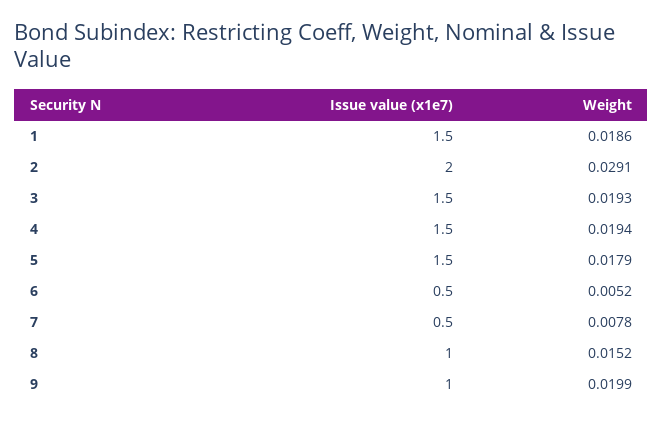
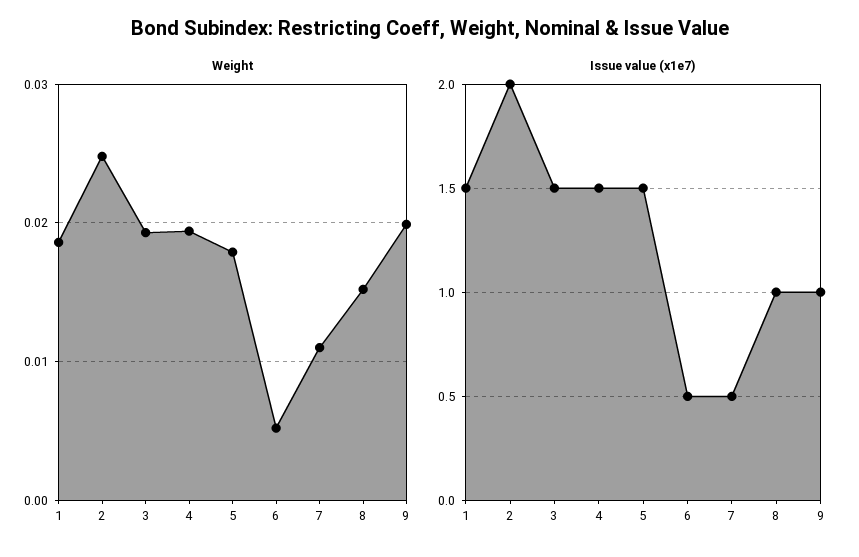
  {
    "Issue value (x1e7)": {
      "1": 1.5,
      "2": 2,
      "3": 1.5,
      "4": 1.5,
      "5": 1.5,
      "6": 0.5,
      "7": 0.5,
      "8": 1,
      "9": 1
    },
    "Weight": {
      "1": 0.0186,
-     "2": 0.0291,
+     "2": 0.025,
      "3": 0.0193,
      "4": 0.0194,
      "5": 0.0179,
      "6": 0.0052,
-     "7": 0.0078,
+     "7": 0.011,
      "8": 0.0152,
      "9": 0.0199
    }
  }

